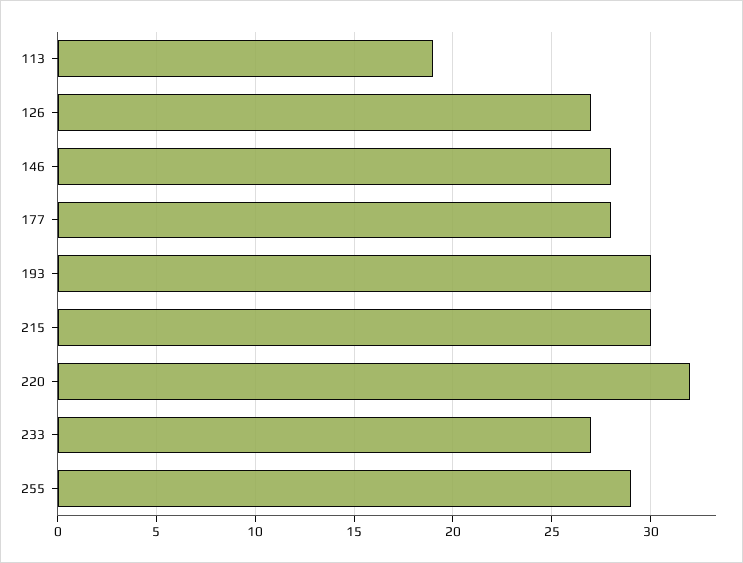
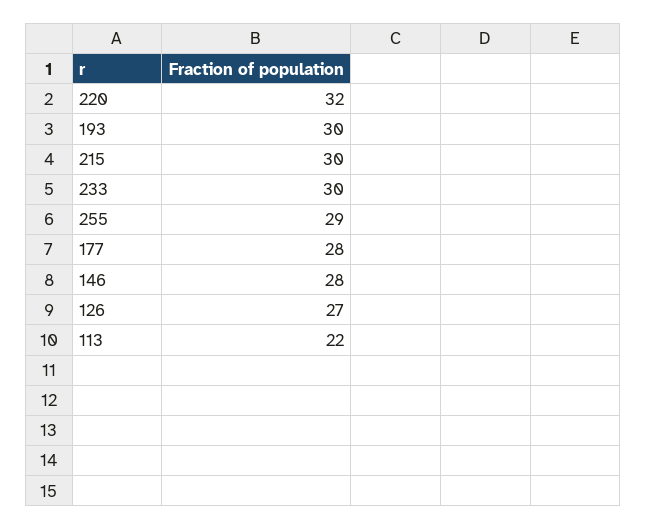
  {
-   "113": 19,
+   "113": 22,
    "126": 27,
    "146": 28,
    "177": 28,
    "193": 30,
    "215": 30,
    "220": 32,
-   "233": 27,
+   "233": 30,
    "255": 29
  }

